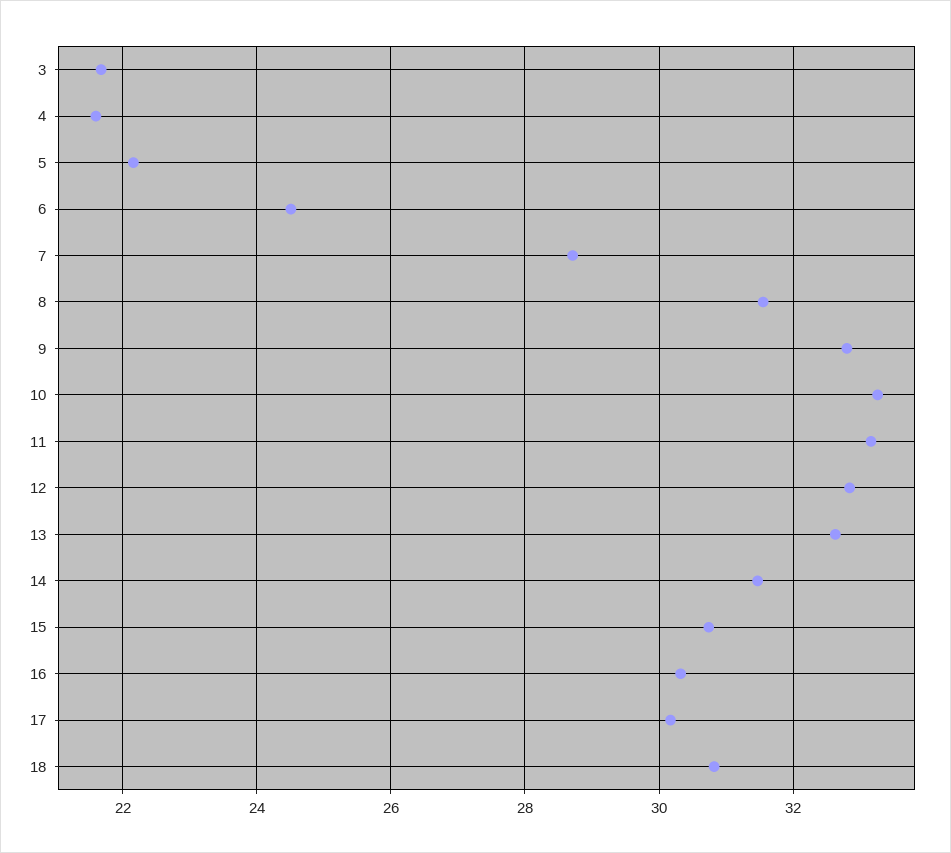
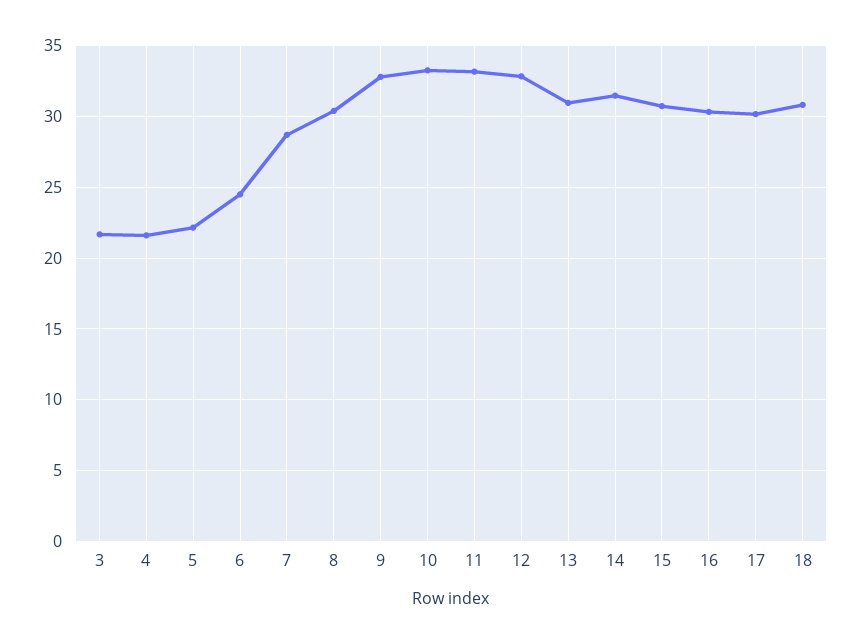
  {
    "3": 21.6,
    "4": 21.6,
    "5": 22.2,
    "6": 24.6,
    "7": 28.8,
-   "8": 31.6,
+   "8": 30.5,
    "9": 32.8,
    "10": 33.2,
    "11": 33.2,
    "12": 32.8,
-   "13": 32.6,
+   "13": 31,
    "14": 31.4,
    "15": 30.8,
    "16": 30.4,
    "17": 30.2,
    "18": 30.8
  }

